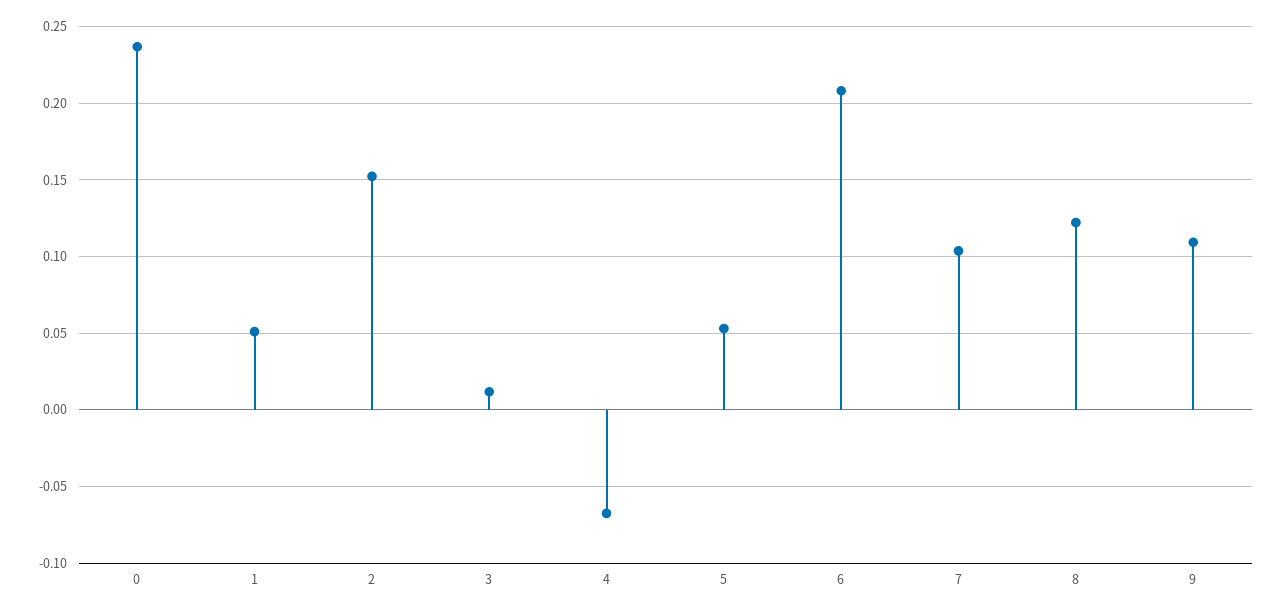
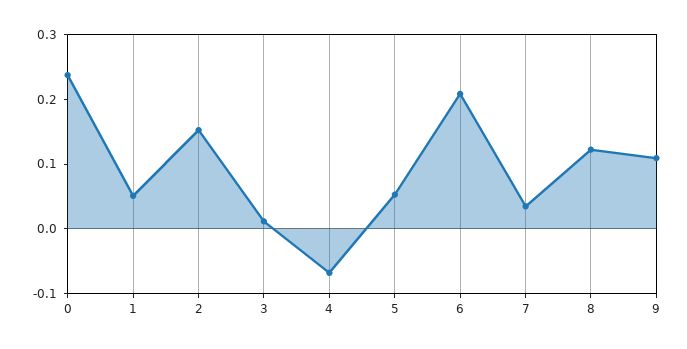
  {
    "0": 0.235,
    "1": 0.05,
    "2": 0.15,
    "3": 0.01,
    "4": -0.07,
    "5": 0.055,
    "6": 0.21,
-   "7": 0.105,
+   "7": 0.04,
    "8": 0.12,
    "9": 0.11
  }

